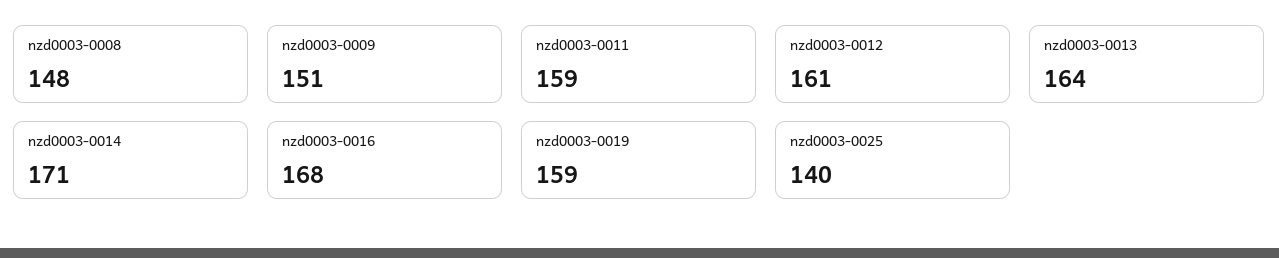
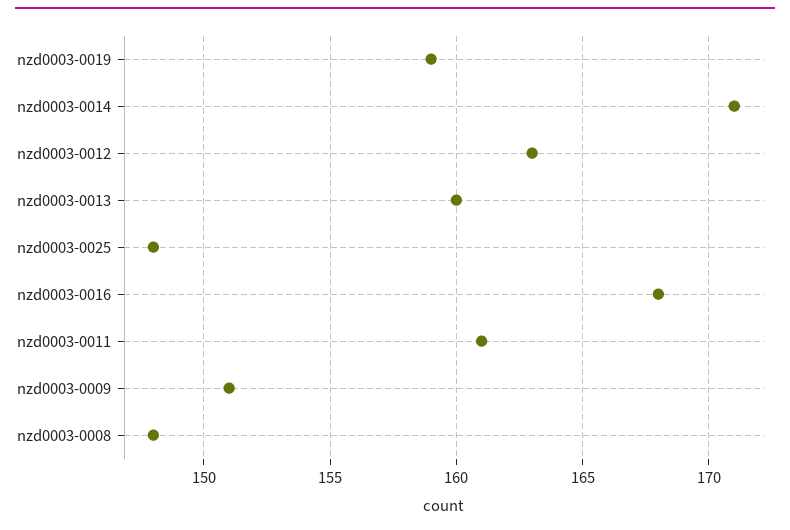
  {
    "nzd0003-0008": 148,
    "nzd0003-0009": 151,
-   "nzd0003-0011": 159,
+   "nzd0003-0011": 161,
-   "nzd0003-0012": 161,
+   "nzd0003-0012": 163,
-   "nzd0003-0013": 164,
+   "nzd0003-0013": 160,
    "nzd0003-0014": 171,
    "nzd0003-0016": 168,
    "nzd0003-0019": 159,
-   "nzd0003-0025": 140
+   "nzd0003-0025": 148
  }

